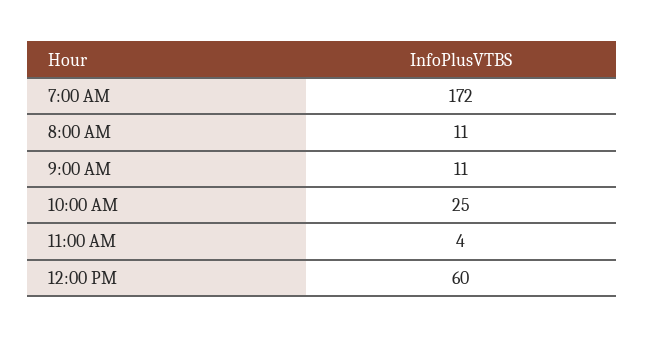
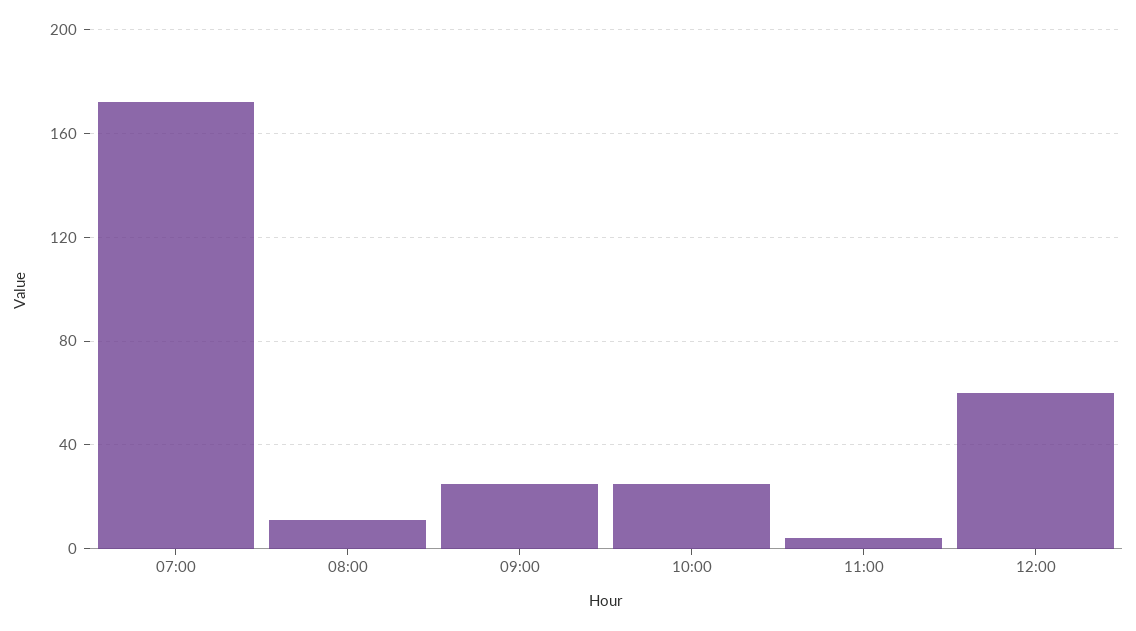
  {
    "7:00 AM": 172,
    "8:00 AM": 11,
-   "9:00 AM": 11,
+   "9:00 AM": 25,
    "10:00 AM": 25,
    "11:00 AM": 4,
    "12:00 PM": 60
  }

